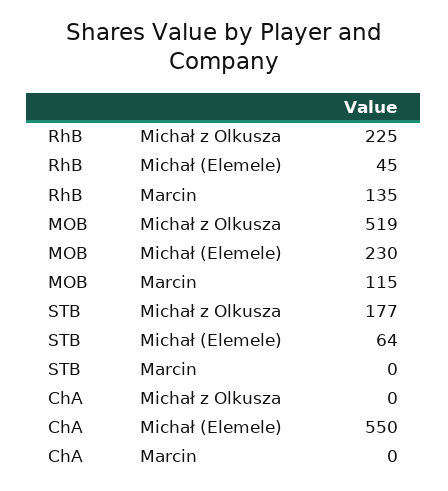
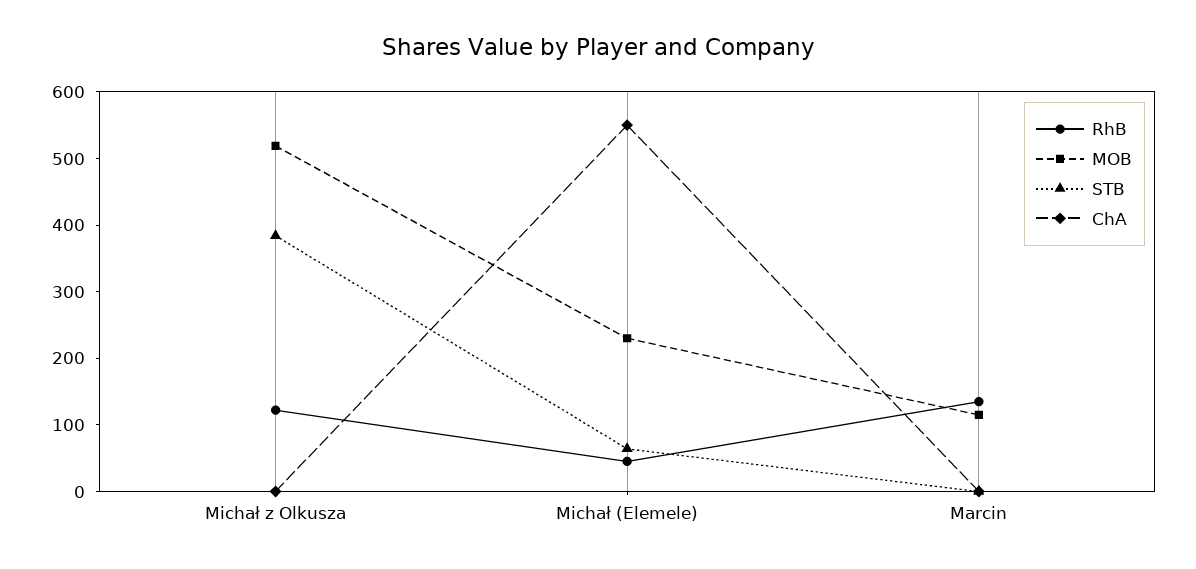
  {
    "RhB": {
-     "Michał z Olkusza": 225,
+     "Michał z Olkusza": 120,
      "Michał (Elemele)": 45,
      "Marcin": 135
    },
    "MOB": {
      "Michał z Olkusza": 519,
      "Michał (Elemele)": 230,
      "Marcin": 115
    },
    "STB": {
-     "Michał z Olkusza": 177,
+     "Michał z Olkusza": 380,
      "Michał (Elemele)": 64,
      "Marcin": 0
    },
    "ChA": {
      "Michał z Olkusza": 0,
      "Michał (Elemele)": 550,
      "Marcin": 0
    }
  }

